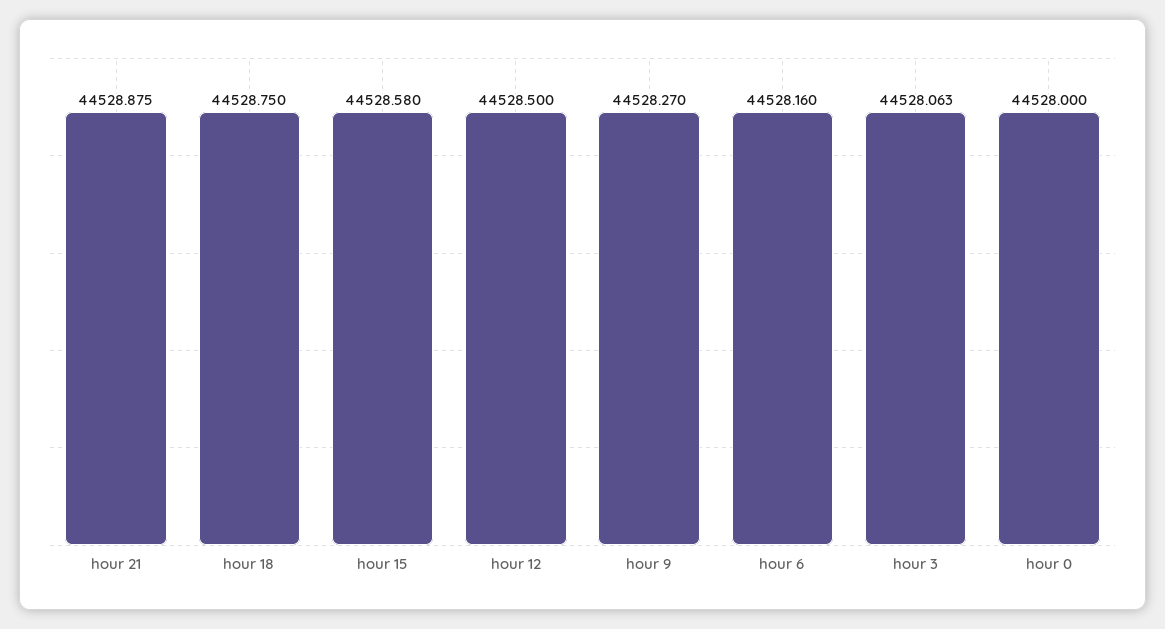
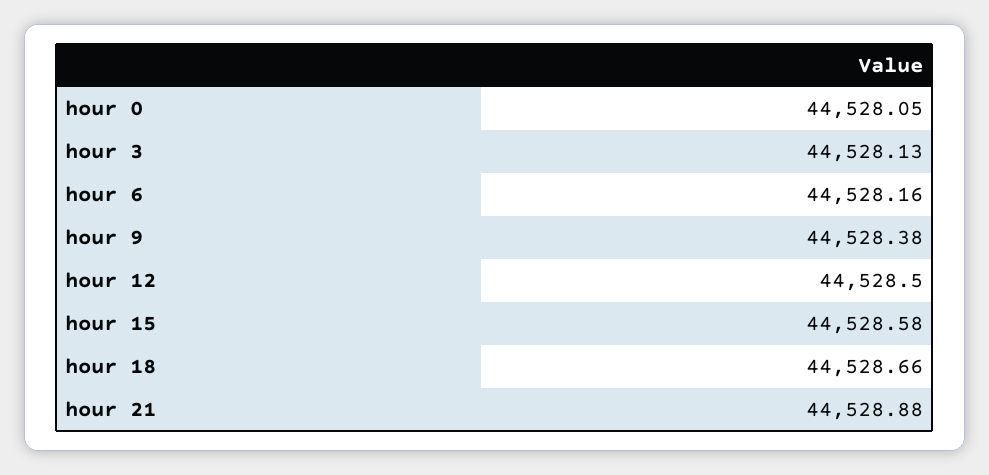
  {
    "hour 21": 44528.875,
-   "hour 18": 44528.75,
+   "hour 18": 44528.66,
    "hour 15": 44528.58,
    "hour 12": 44528.5,
-   "hour 9": 44528.27,
+   "hour 9": 44528.38,
    "hour 6": 44528.16,
-   "hour 3": 44528.063,
+   "hour 3": 44528.13,
-   "hour 0": 44528
+   "hour 0": 44528.05
  }

